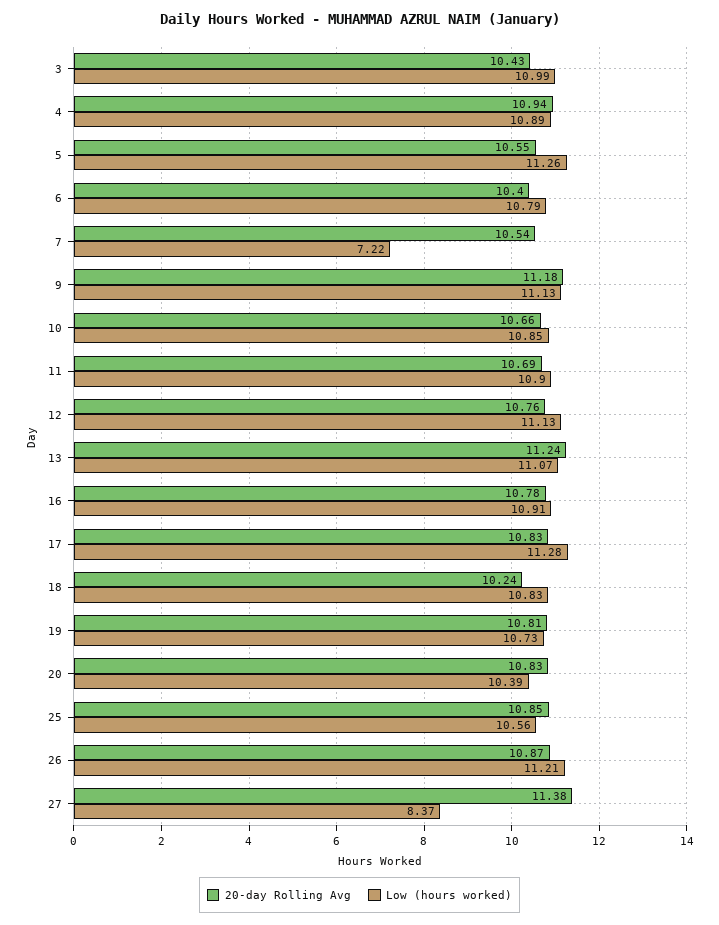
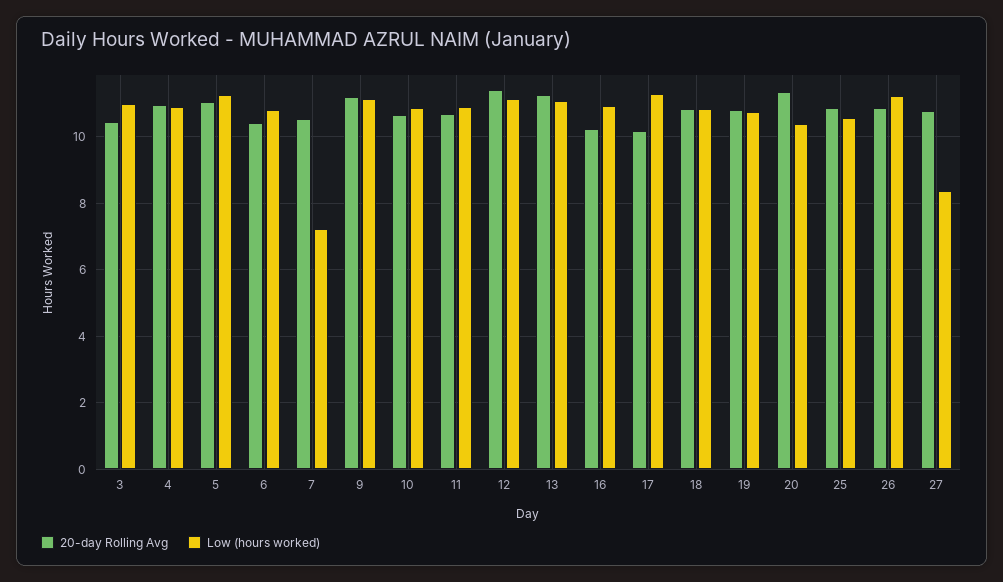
  {
    "20-day Rolling Avg": {
      "3": 10.43,
      "4": 10.94,
-     "5": 10.55,
+     "5": 11,
      "6": 10.4,
      "7": 10.54,
      "9": 11.18,
      "10": 10.66,
      "11": 10.69,
-     "12": 10.76,
+     "12": 11.4,
      "13": 11.24,
-     "16": 10.78,
+     "16": 10.2,
-     "17": 10.83,
+     "17": 10.2,
-     "18": 10.24,
+     "18": 10.8,
      "19": 10.81,
-     "20": 10.83,
+     "20": 11.4,
      "25": 10.85,
      "26": 10.87,
-     "27": 11.38
+     "27": 10.8
    },
    "Low (hours worked)": {
      "3": 10.99,
      "4": 10.89,
      "5": 11.26,
      "6": 10.79,
      "7": 7.22,
      "9": 11.13,
      "10": 10.85,
      "11": 10.9,
      "12": 11.13,
      "13": 11.07,
      "16": 10.91,
      "17": 11.28,
      "18": 10.83,
      "19": 10.73,
      "20": 10.39,
      "25": 10.56,
      "26": 11.21,
      "27": 8.37
    }
  }

